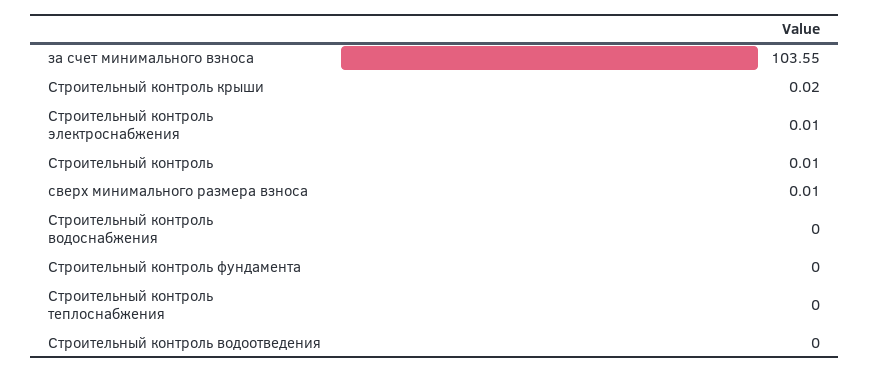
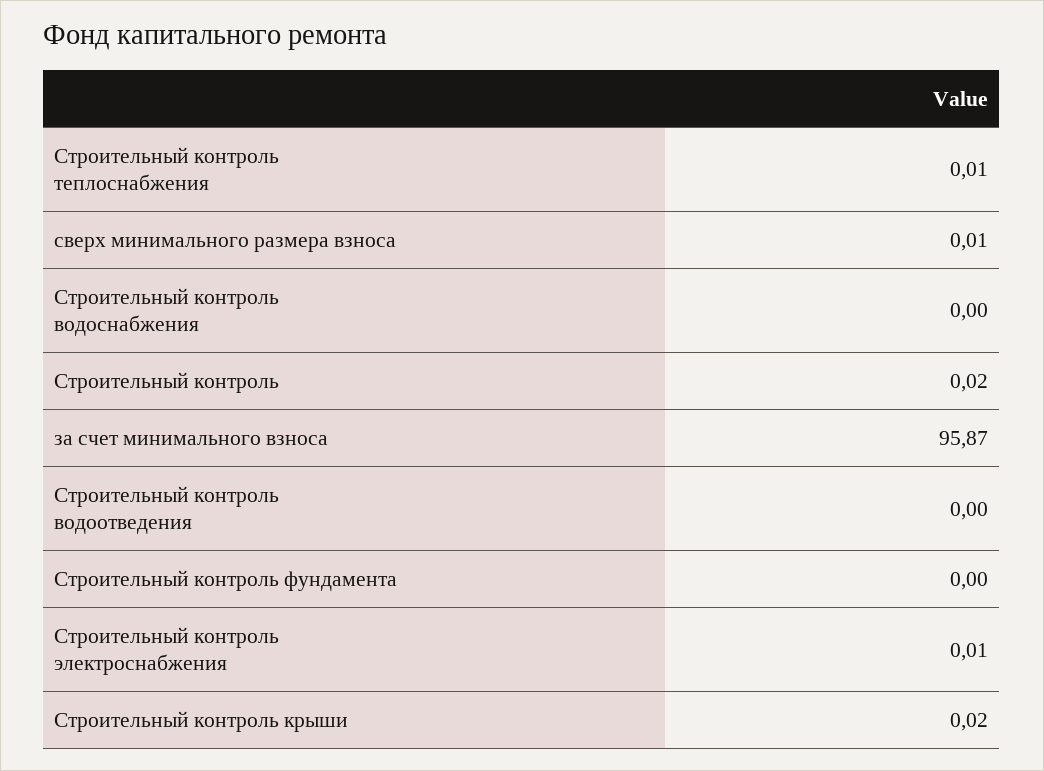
  {
-   "за счет минимального взноса": 103.55,
+   "за счет минимального взноса": 95.87,
    "Строительный контроль крыши": 0.02,
    "Строительный контроль электроснабжения": 0.01,
-   "Строительный контроль": 0.01,
+   "Строительный контроль": 0.02,
    "сверх минимального размера взноса": 0.01,
    "Строительный контроль водоснабжения": 0,
    "Строительный контроль фундамента": 0,
-   "Строительный контроль теплоснабжения": 0,
+   "Строительный контроль теплоснабжения": 0.01,
    "Строительный контроль водоотведения": 0
  }

